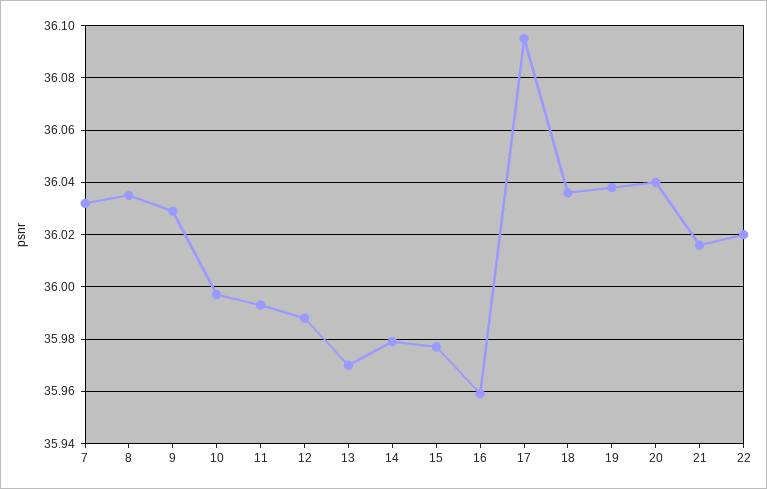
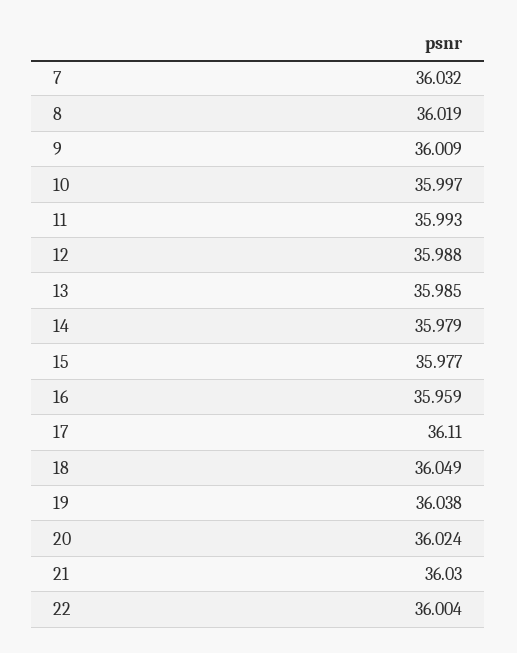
  {
    "7": 36.032,
-   "8": 36.035,
+   "8": 36.019,
-   "9": 36.03,
+   "9": 36.009,
    "10": 35.997,
    "11": 35.993,
    "12": 35.988,
-   "13": 35.97,
+   "13": 35.985,
    "14": 35.979,
    "15": 35.977,
    "16": 35.959,
-   "17": 36.095,
+   "17": 36.11,
-   "18": 36.035,
+   "18": 36.049,
    "19": 36.038,
-   "20": 36.04,
+   "20": 36.024,
-   "21": 36.015,
+   "21": 36.03,
-   "22": 36.02
+   "22": 36.004
  }

